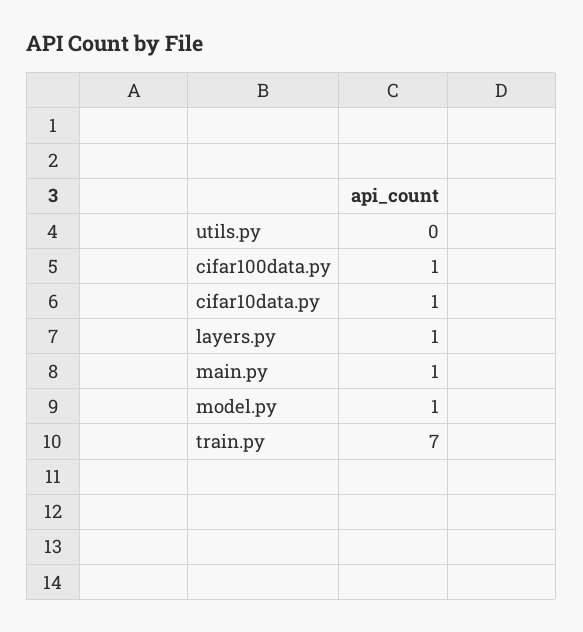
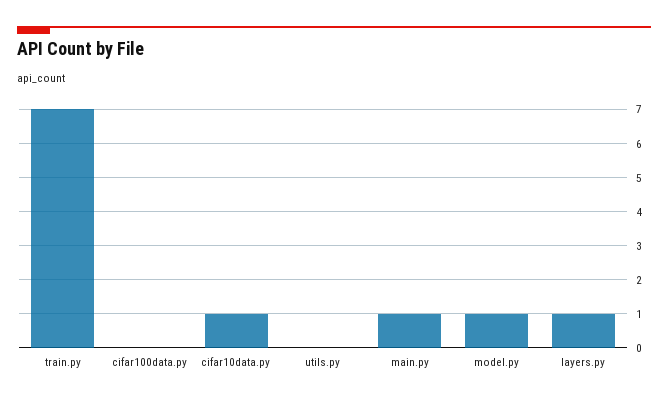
  {
    "utils.py": 0,
-   "cifar100data.py": 1,
+   "cifar100data.py": 0,
    "cifar10data.py": 1,
    "layers.py": 1,
    "main.py": 1,
    "model.py": 1,
    "train.py": 7
  }

